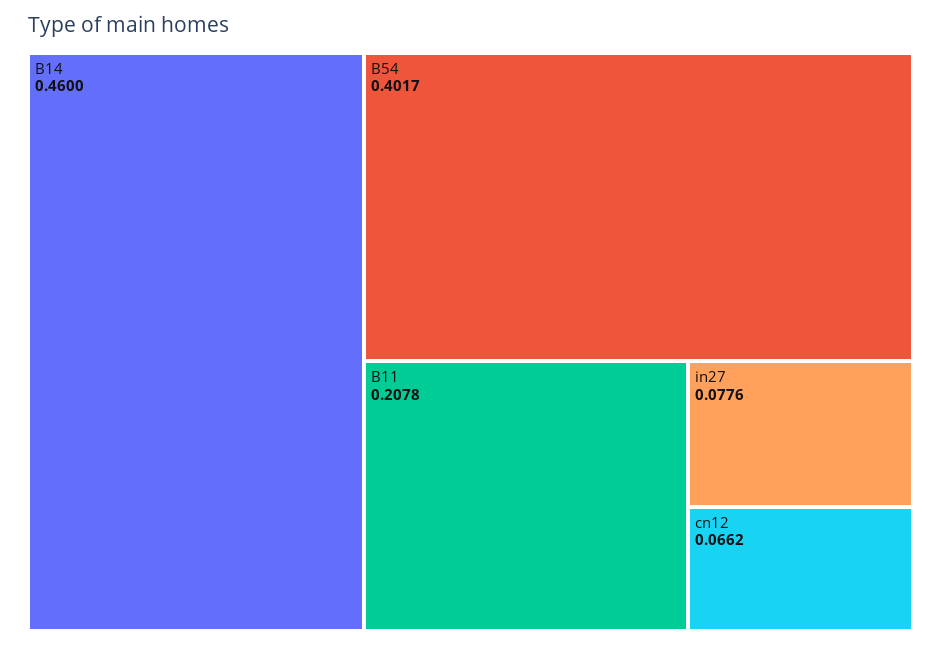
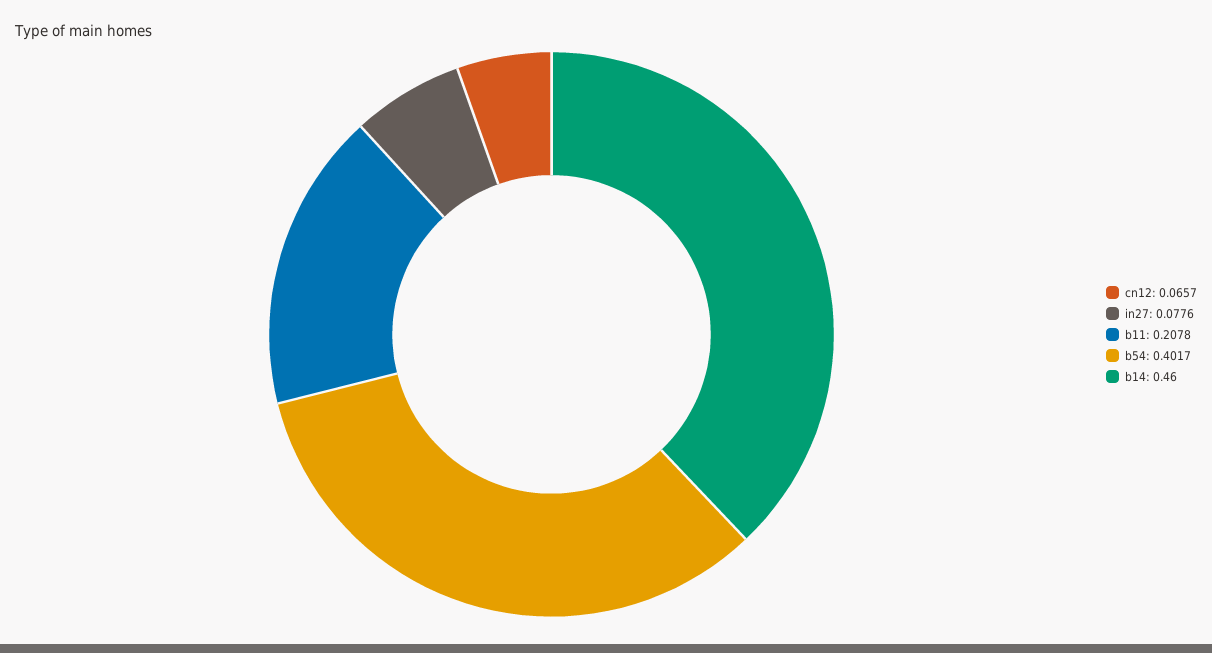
  {
    "B14": 0.46,
    "B54": 0.4017,
    "B11": 0.2078,
    "in27": 0.0776,
-   "cn12": 0.0662
+   "cn12": 0.0657
  }

